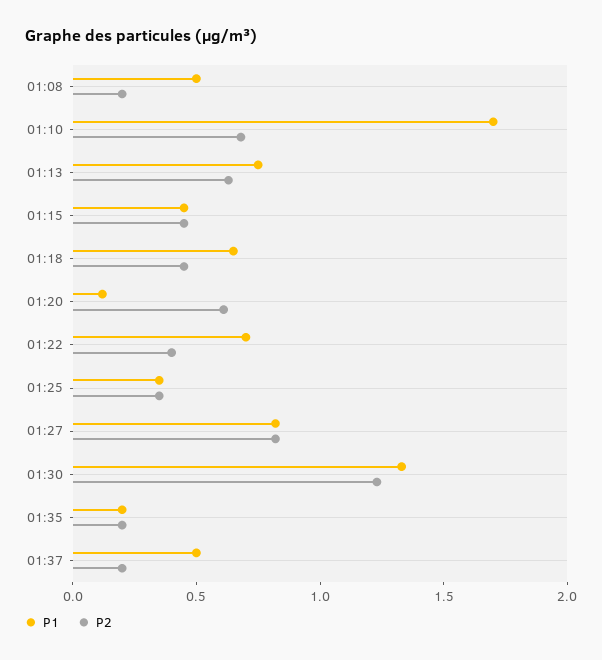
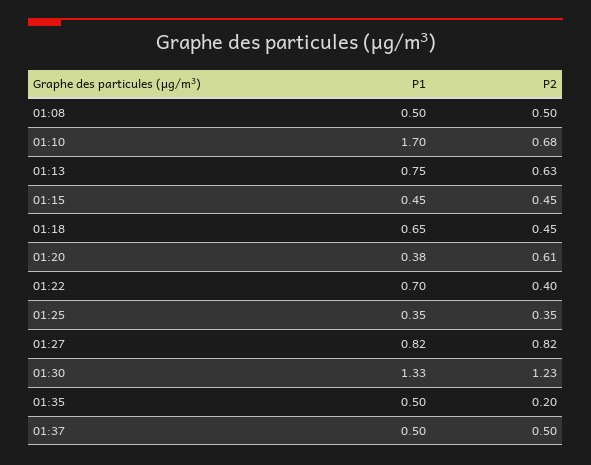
  {
    "P1": {
      "01:08": 0.5,
      "01:10": 1.7,
      "01:13": 0.75,
      "01:15": 0.45,
      "01:18": 0.65,
-     "01:20": 0.1,
+     "01:20": 0.38,
      "01:22": 0.7,
      "01:25": 0.35,
      "01:27": 0.82,
      "01:30": 1.33,
-     "01:35": 0.2,
+     "01:35": 0.5,
      "01:37": 0.5
    },
    "P2": {
-     "01:08": 0.2,
+     "01:08": 0.5,
      "01:10": 0.68,
      "01:13": 0.63,
      "01:15": 0.45,
      "01:18": 0.45,
      "01:20": 0.61,
      "01:22": 0.4,
      "01:25": 0.35,
      "01:27": 0.82,
      "01:30": 1.23,
      "01:35": 0.2,
-     "01:37": 0.2
+     "01:37": 0.5
    }
  }

